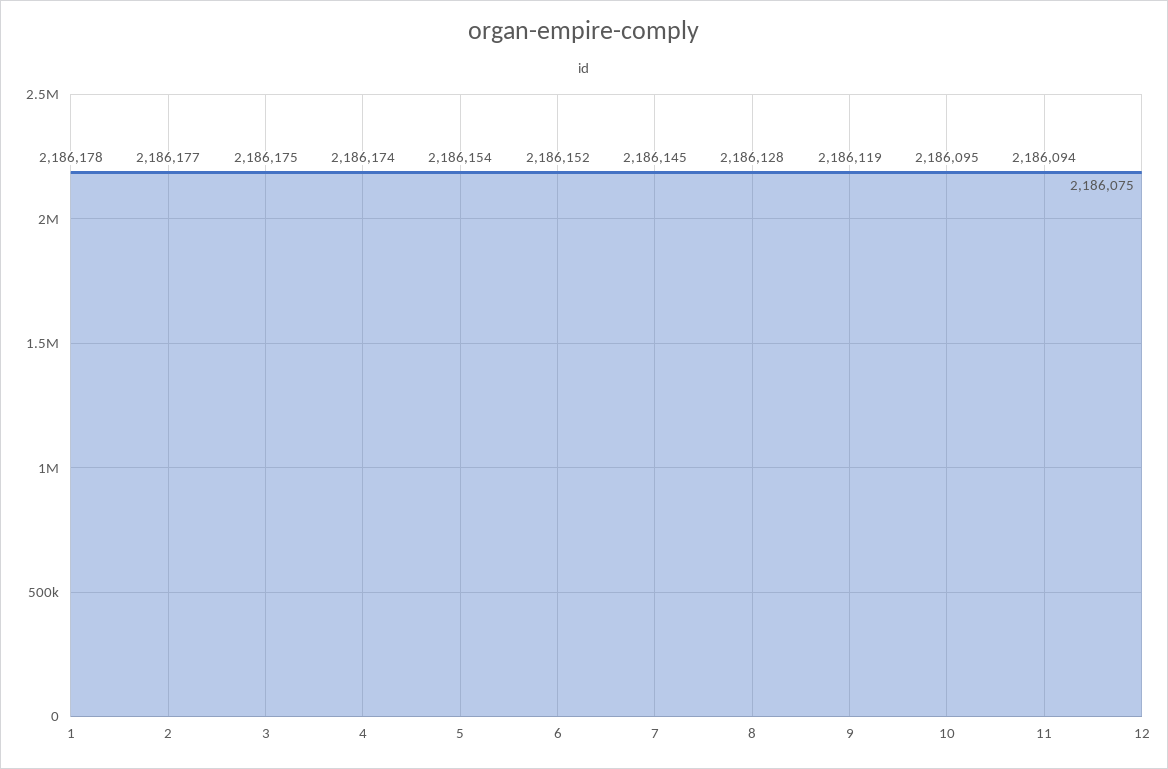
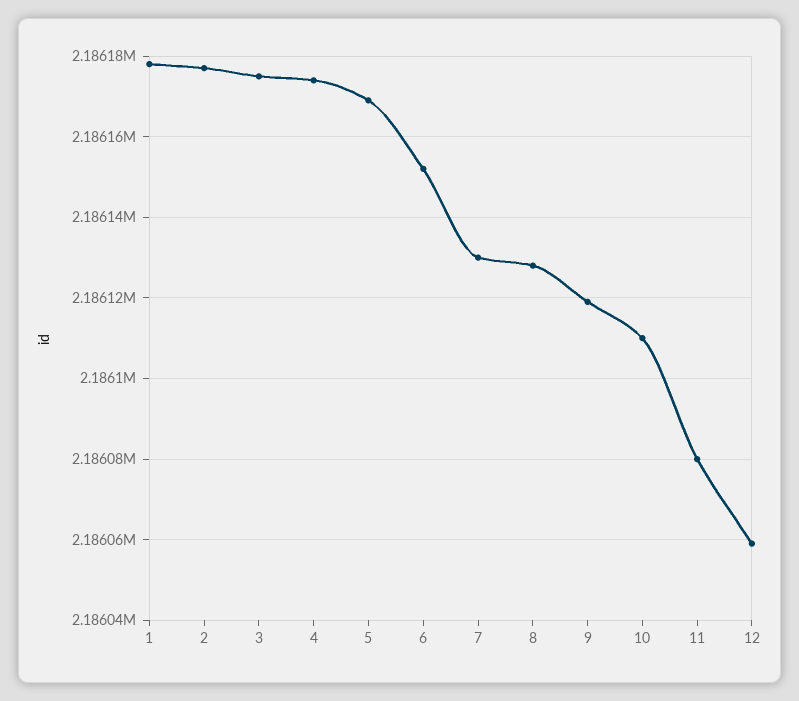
  {
    "1": 2186178,
    "2": 2186177,
    "3": 2186175,
    "4": 2186174,
-   "5": 2186154,
+   "5": 2186170,
    "6": 2186152,
-   "7": 2186145,
+   "7": 2186130,
    "8": 2186128,
    "9": 2186119,
-   "10": 2186095,
+   "10": 2186110,
-   "11": 2186094,
+   "11": 2186080,
-   "12": 2186075
+   "12": 2186060
  }

